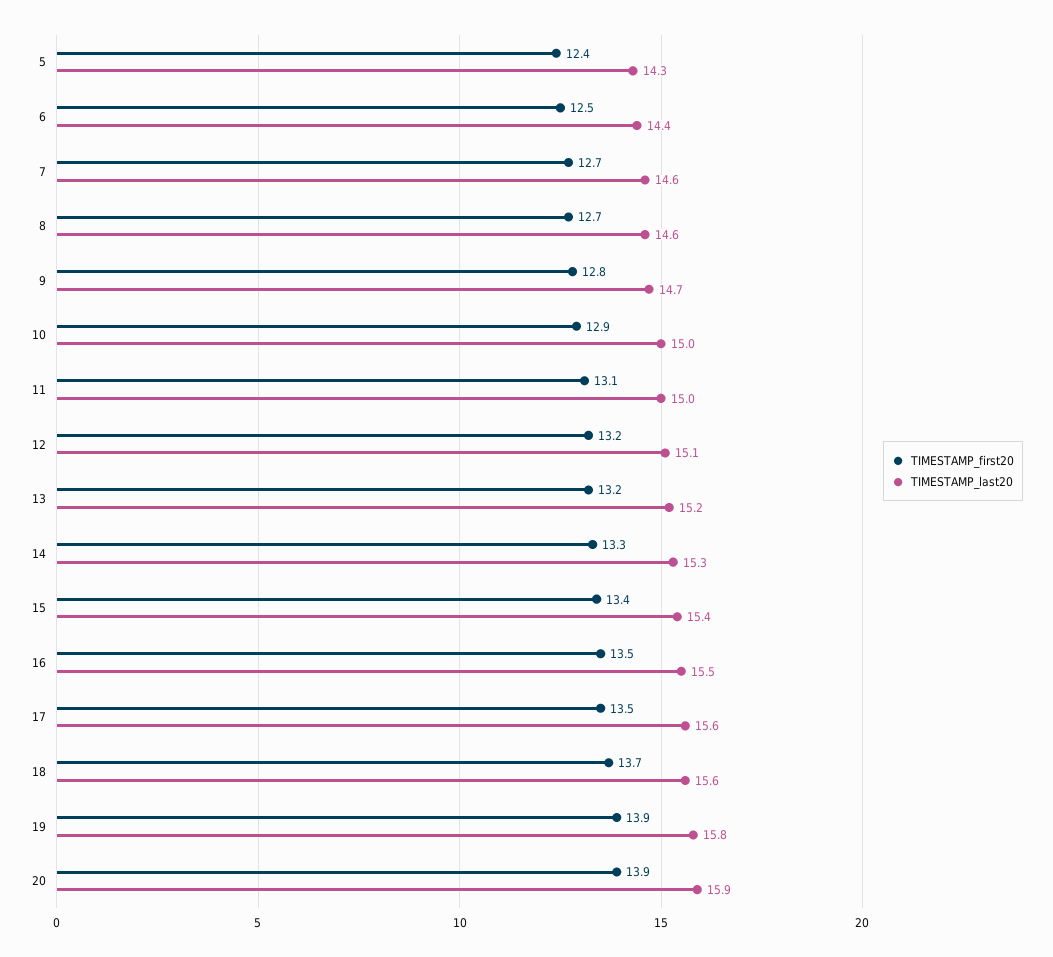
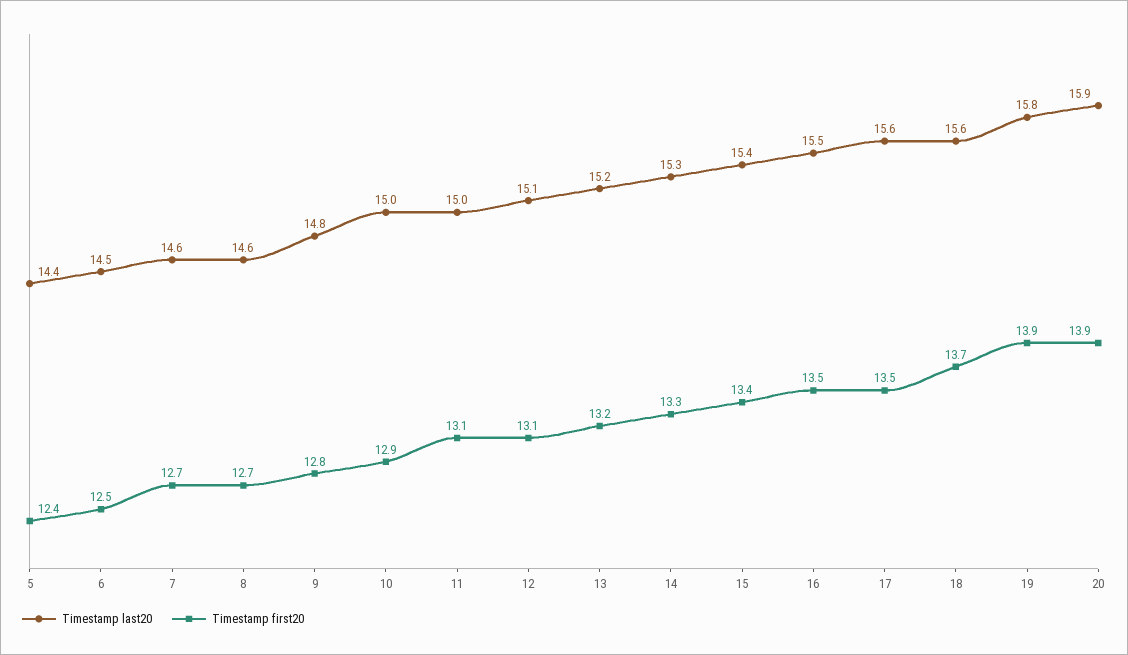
  {
    "TIMESTAMP_first20": {
      "5": 12.4,
      "6": 12.5,
      "7": 12.7,
      "8": 12.7,
      "9": 12.8,
      "10": 12.9,
      "11": 13.1,
-     "12": 13.2,
+     "12": 13.1,
      "13": 13.2,
      "14": 13.3,
      "15": 13.4,
      "16": 13.5,
      "17": 13.5,
      "18": 13.7,
      "19": 13.9,
      "20": 13.9
    },
    "TIMESTAMP_last20": {
-     "5": 14.3,
+     "5": 14.4,
-     "6": 14.4,
+     "6": 14.5,
      "7": 14.6,
      "8": 14.6,
-     "9": 14.7,
+     "9": 14.8,
      "10": 15,
      "11": 15,
      "12": 15.1,
      "13": 15.2,
      "14": 15.3,
      "15": 15.4,
      "16": 15.5,
      "17": 15.6,
      "18": 15.6,
      "19": 15.8,
      "20": 15.9
    }
  }

